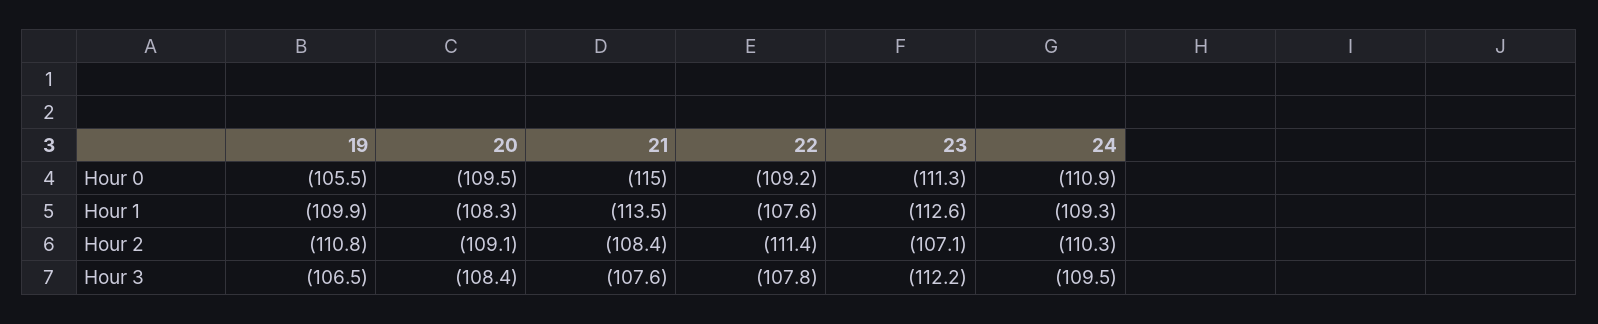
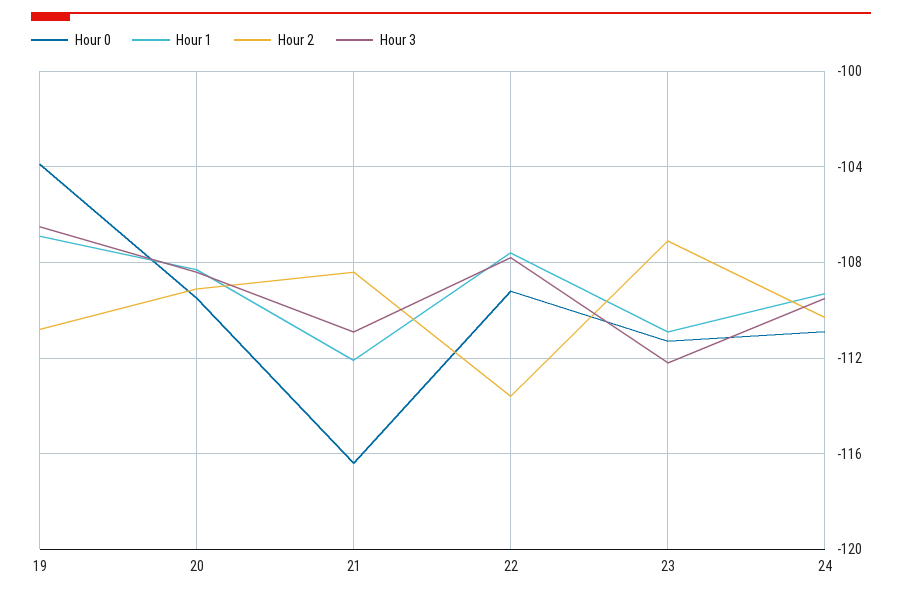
  {
    "Hour 0": {
-     "19": -105.5,
+     "19": -104,
      "20": -109.5,
-     "21": -115,
+     "21": -116.5,
      "22": -109.2,
      "23": -111.3,
      "24": -110.9
    },
    "Hour 1": {
-     "19": -109.9,
+     "19": -107,
      "20": -108.3,
-     "21": -113.5,
+     "21": -112,
      "22": -107.6,
-     "23": -112.6,
+     "23": -111,
      "24": -109.3
    },
    "Hour 2": {
      "19": -110.8,
      "20": -109.1,
      "21": -108.4,
-     "22": -111.4,
+     "22": -113.5,
      "23": -107.1,
      "24": -110.3
    },
    "Hour 3": {
      "19": -106.5,
      "20": -108.4,
-     "21": -107.6,
+     "21": -111,
      "22": -107.8,
      "23": -112.2,
      "24": -109.5
    }
  }

